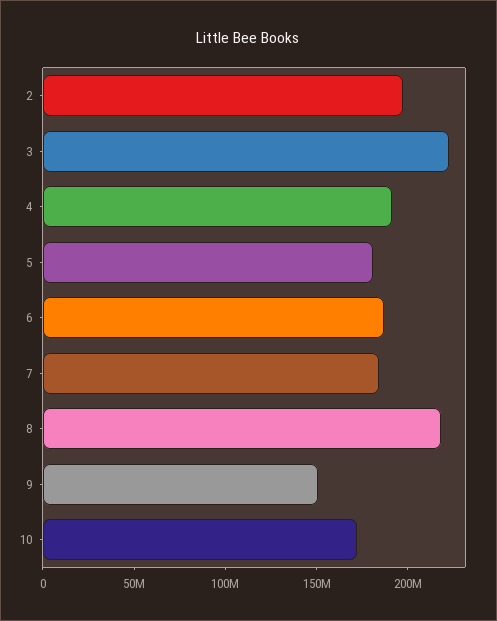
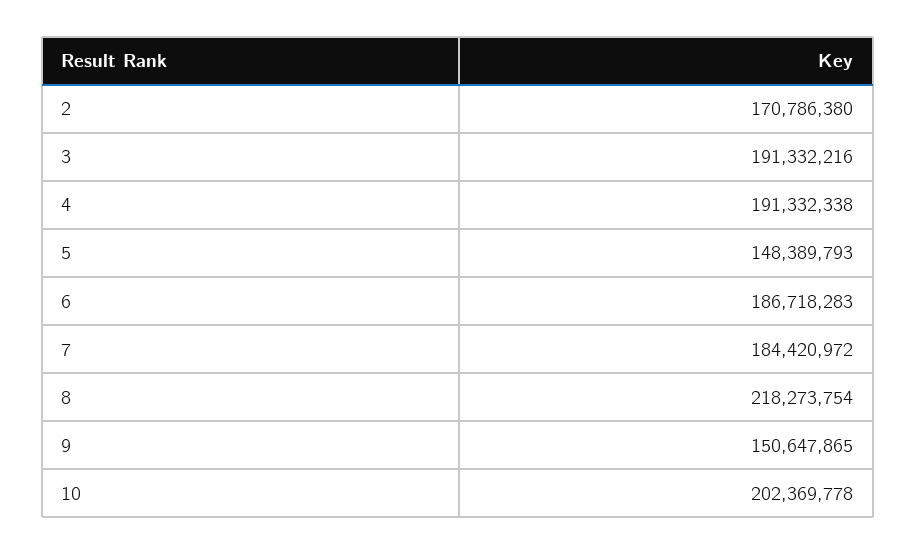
  {
-   "2": 200000000,
+   "2": 170786380,
-   "3": 220000000,
+   "3": 191332216,
    "4": 191332338,
-   "5": 180000000,
+   "5": 148389793,
    "6": 186718283,
    "7": 184420972,
    "8": 218273754,
    "9": 150647865,
-   "10": 170000000
+   "10": 202369778
  }

